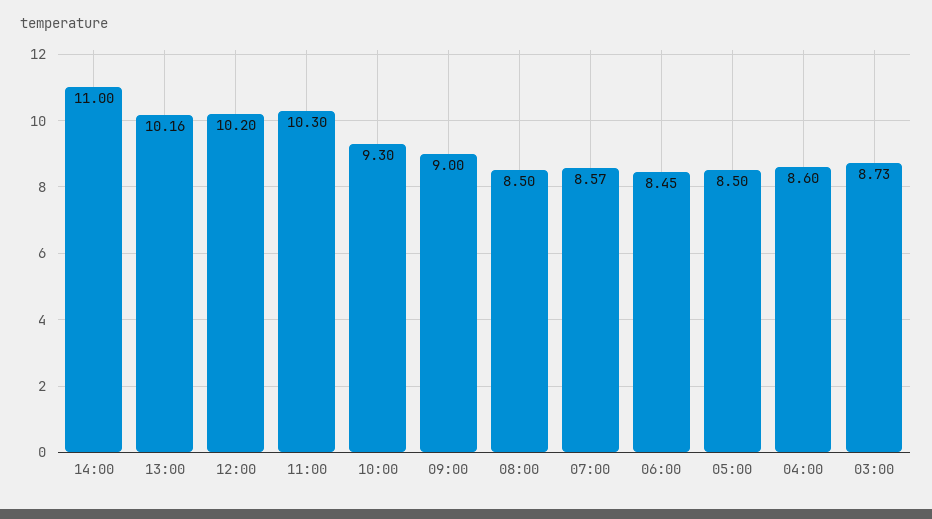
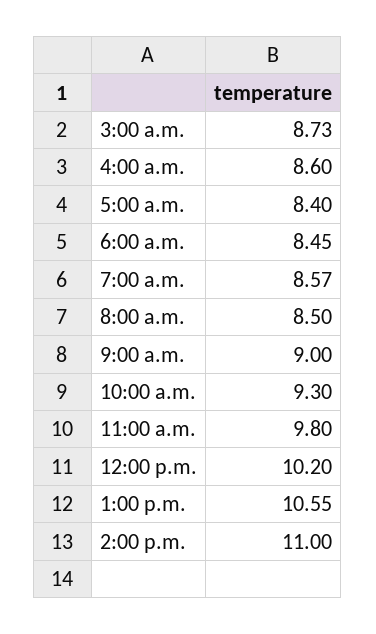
  {
    "14:00": 11,
-   "13:00": 10.16,
+   "13:00": 10.55,
    "12:00": 10.2,
-   "11:00": 10.3,
+   "11:00": 9.8,
    "10:00": 9.3,
    "09:00": 9,
    "08:00": 8.5,
    "07:00": 8.57,
    "06:00": 8.45,
-   "05:00": 8.5,
+   "05:00": 8.4,
    "04:00": 8.6,
    "03:00": 8.73
  }

